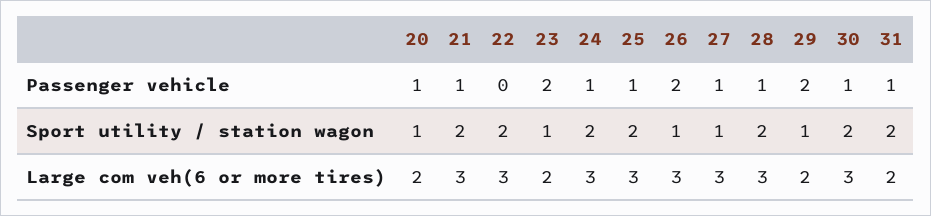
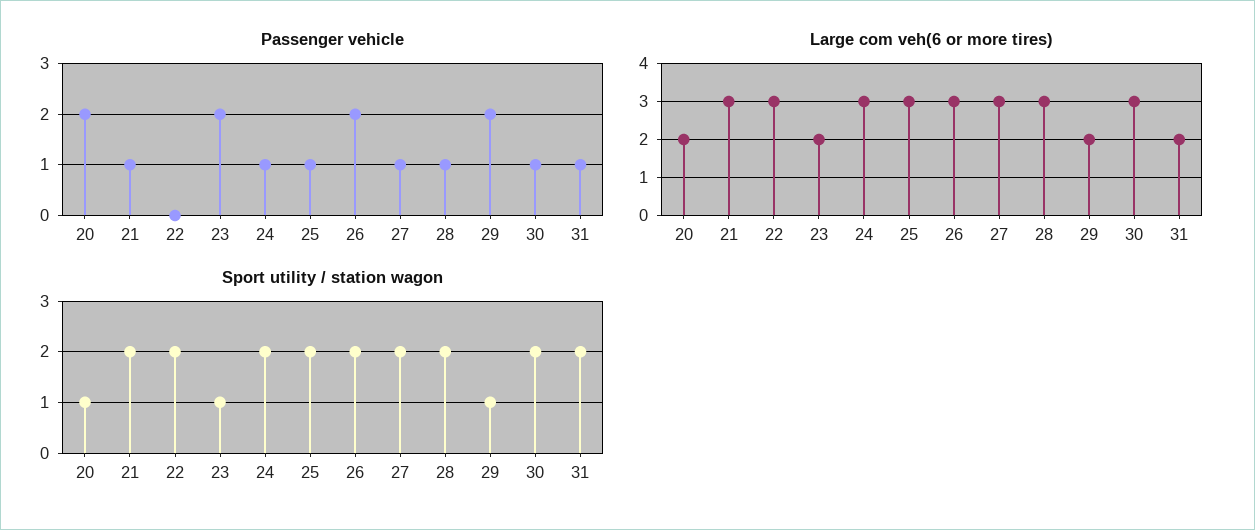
  {
    "Passenger vehicle": {
-     "20": 1,
+     "20": 2,
      "21": 1,
      "22": 0,
      "23": 2,
      "24": 1,
      "25": 1,
      "26": 2,
      "27": 1,
      "28": 1,
      "29": 2,
      "30": 1,
      "31": 1
    },
    "Sport utility / station wagon": {
      "20": 1,
      "21": 2,
      "22": 2,
      "23": 1,
      "24": 2,
      "25": 2,
-     "26": 1,
+     "26": 2,
-     "27": 1,
+     "27": 2,
      "28": 2,
      "29": 1,
      "30": 2,
      "31": 2
    },
    "Large com veh(6 or more tires)": {
      "20": 2,
      "21": 3,
      "22": 3,
      "23": 2,
      "24": 3,
      "25": 3,
      "26": 3,
      "27": 3,
      "28": 3,
      "29": 2,
      "30": 3,
      "31": 2
    }
  }

